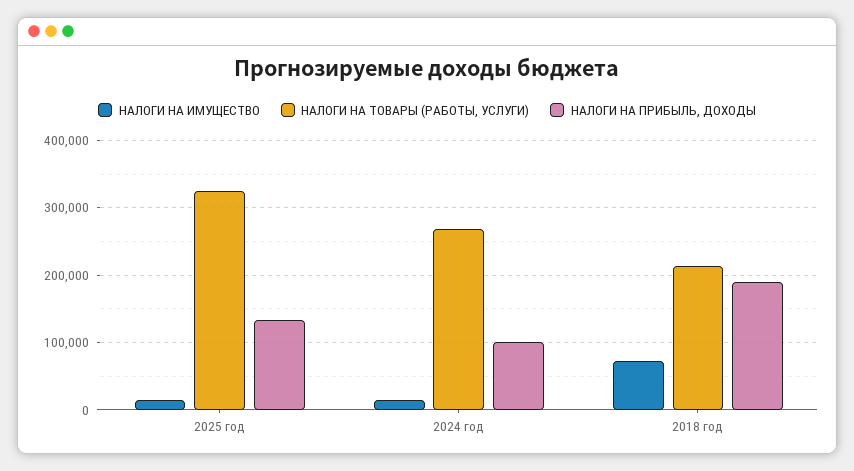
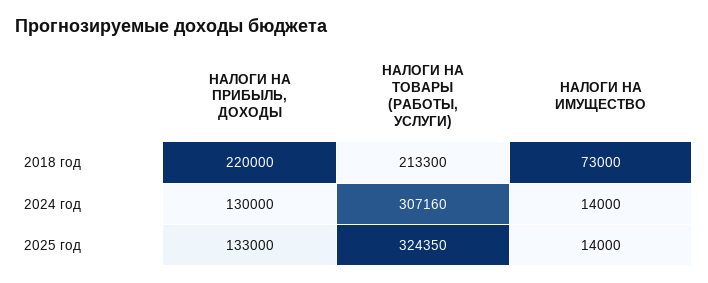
  {
    "НАЛОГИ НА ИМУЩЕСТВО": {
      "2025 год": 14000,
      "2024 год": 14000,
      "2018 год": 73000
    },
    "НАЛОГИ НА ТОВАРЫ (РАБОТЫ, УСЛУГИ)": {
      "2025 год": 324350,
-     "2024 год": 270000,
+     "2024 год": 307160,
      "2018 год": 213300
    },
    "НАЛОГИ НА ПРИБЫЛЬ, ДОХОДЫ": {
      "2025 год": 133000,
-     "2024 год": 100000,
+     "2024 год": 130000,
-     "2018 год": 190000
+     "2018 год": 220000
    }
  }

